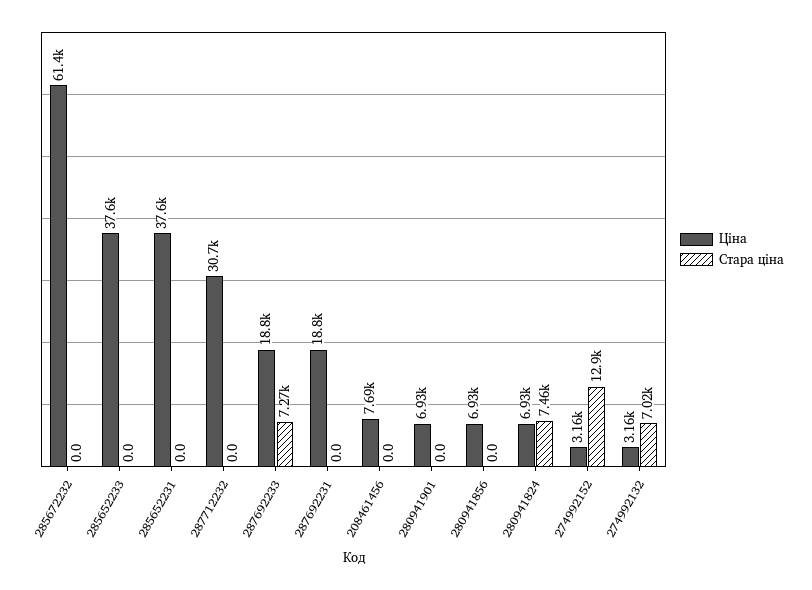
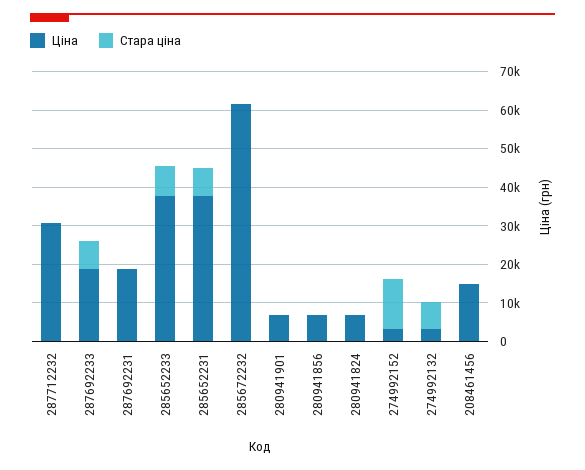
  {
    "Ціна": {
      "285672232": 61400,
      "285652233": 37600,
      "285652231": 37600,
      "287712232": 30700,
      "287692233": 18800,
      "287692231": 18800,
-     "208461456": 7690,
+     "208461456": 15000,
      "280941901": 6930,
      "280941856": 6930,
      "280941824": 6930,
      "274992152": 3160,
      "274992132": 3160
    },
    "Стара ціна": {
      "285672232": 0,
-     "285652233": 0,
+     "285652233": 7500,
-     "285652231": 0,
+     "285652231": 7500,
      "287712232": 0,
      "287692233": 7270,
      "287692231": 0,
      "208461456": 0,
      "280941901": 0,
      "280941856": 0,
-     "280941824": 7460,
+     "280941824": 0,
      "274992152": 12900,
      "274992132": 7020
    }
  }

